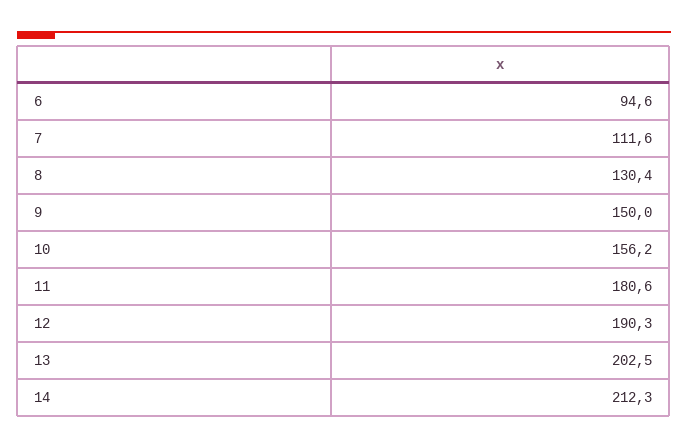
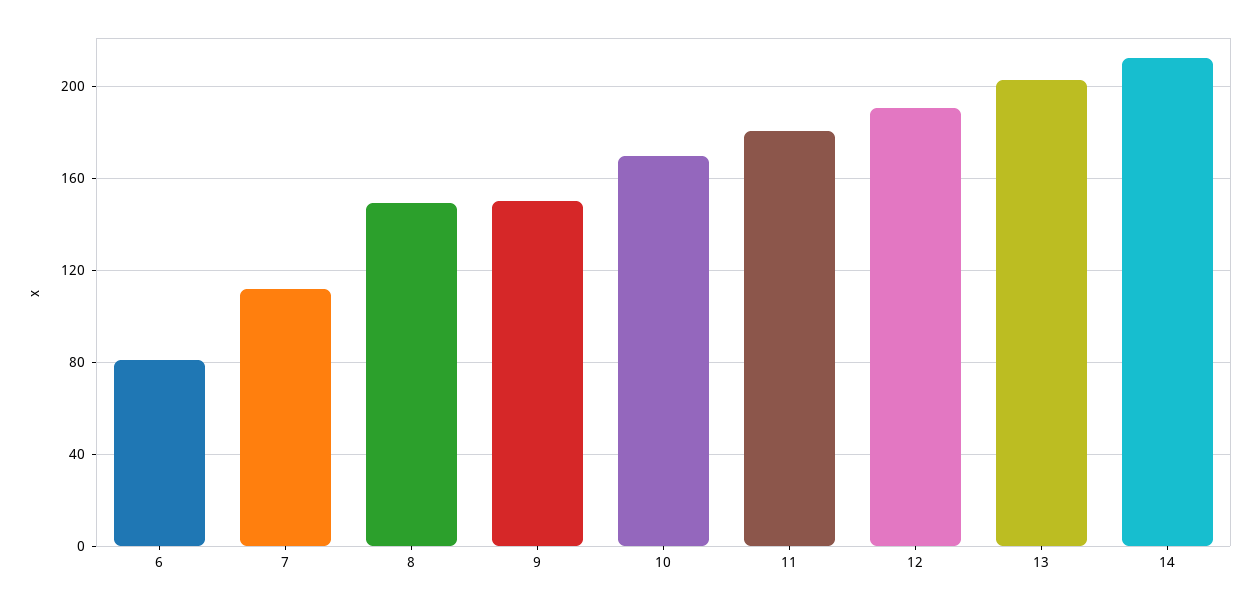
  {
-   "6": 94.6,
+   "6": 80,
    "7": 111.6,
-   "8": 130.4,
+   "8": 150,
    "9": 150,
-   "10": 156.2,
+   "10": 170,
    "11": 180.6,
    "12": 190.3,
    "13": 202.5,
    "14": 212.3
  }

